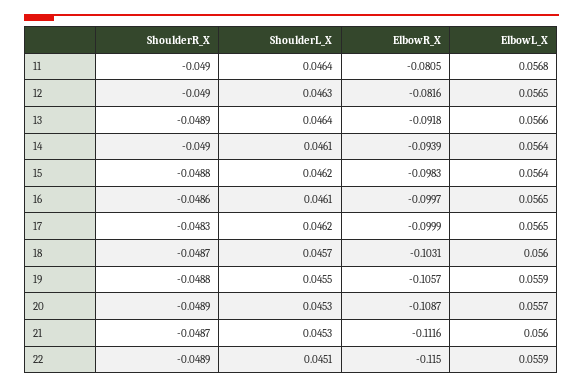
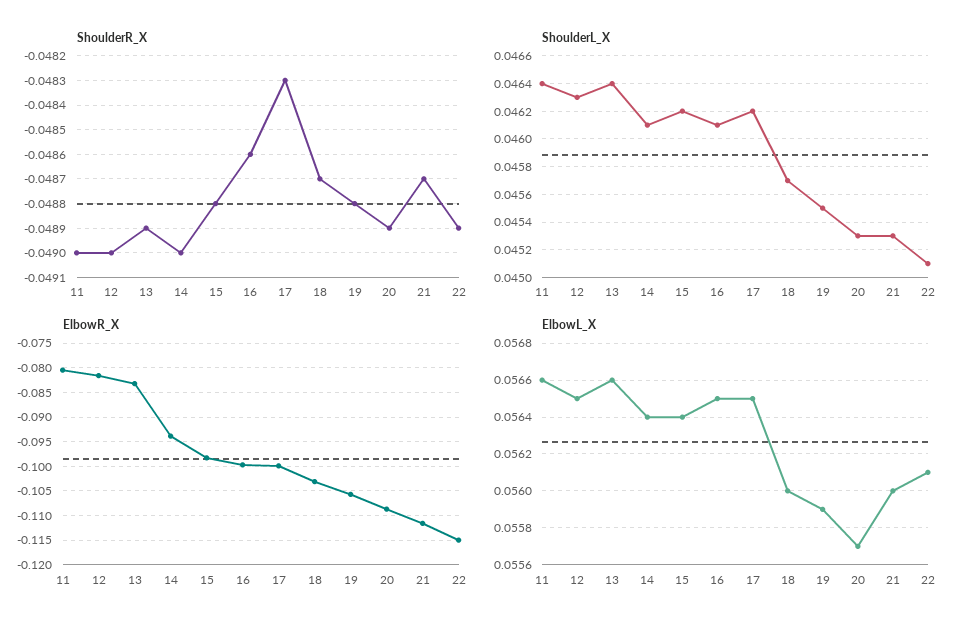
  {
    "ShoulderR_X": {
      "11": -0.049,
      "12": -0.049,
      "13": -0.0489,
      "14": -0.049,
      "15": -0.0488,
      "16": -0.0486,
      "17": -0.0483,
      "18": -0.0487,
      "19": -0.0488,
      "20": -0.0489,
      "21": -0.0487,
      "22": -0.0489
    },
    "ShoulderL_X": {
      "11": 0.0464,
      "12": 0.0463,
      "13": 0.0464,
      "14": 0.0461,
      "15": 0.0462,
      "16": 0.0461,
      "17": 0.0462,
      "18": 0.0457,
      "19": 0.0455,
      "20": 0.0453,
      "21": 0.0453,
      "22": 0.0451
    },
    "ElbowR_X": {
      "11": -0.0805,
      "12": -0.0816,
-     "13": -0.0918,
+     "13": -0.0825,
      "14": -0.0939,
      "15": -0.0983,
      "16": -0.0997,
      "17": -0.0999,
      "18": -0.1031,
      "19": -0.1057,
      "20": -0.1087,
      "21": -0.1116,
      "22": -0.115
    },
    "ElbowL_X": {
-     "11": 0.0568,
+     "11": 0.0566,
      "12": 0.0565,
      "13": 0.0566,
      "14": 0.0564,
      "15": 0.0564,
      "16": 0.0565,
      "17": 0.0565,
      "18": 0.056,
      "19": 0.0559,
      "20": 0.0557,
      "21": 0.056,
-     "22": 0.0559
+     "22": 0.0561
    }
  }

